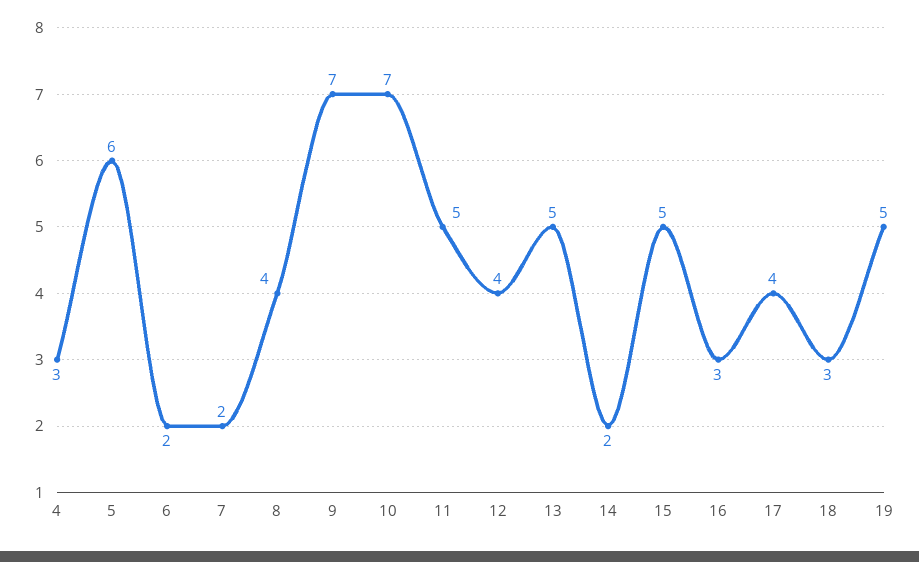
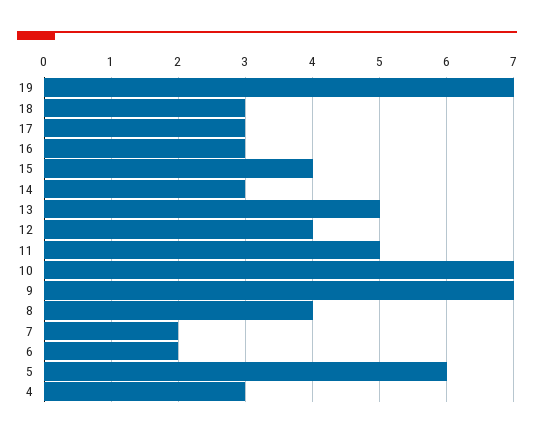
  {
    "4": 3,
    "5": 6,
    "6": 2,
    "7": 2,
    "8": 4,
    "9": 7,
    "10": 7,
    "11": 5,
    "12": 4,
    "13": 5,
-   "14": 2,
+   "14": 3,
-   "15": 5,
+   "15": 4,
    "16": 3,
-   "17": 4,
+   "17": 3,
    "18": 3,
-   "19": 5
+   "19": 7
  }

